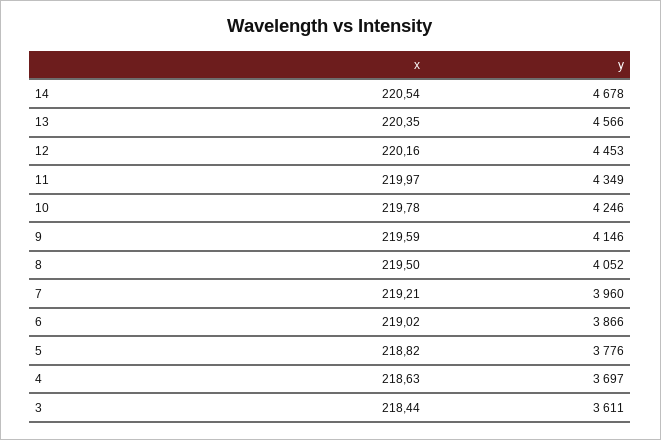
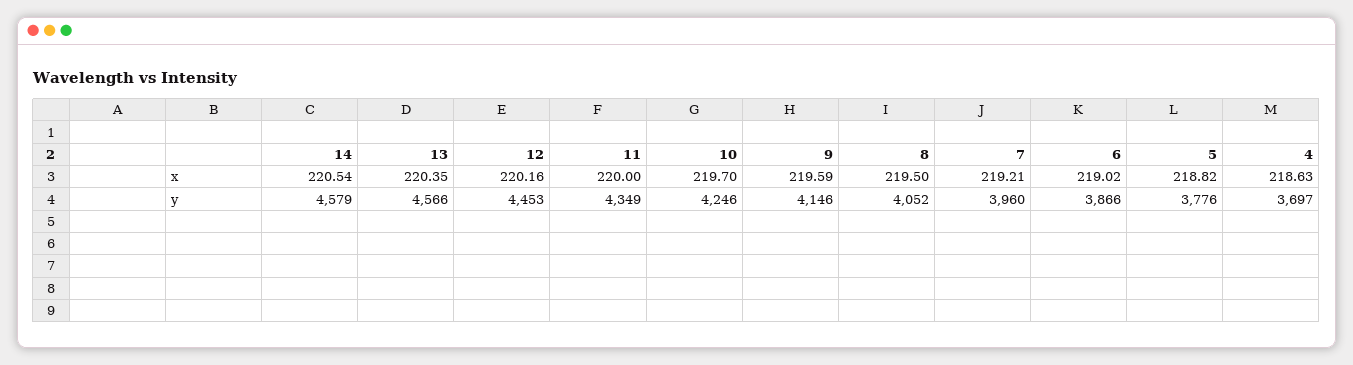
  {
    "x": {
      "14": 220.54,
      "13": 220.35,
      "12": 220.16,
-     "11": 219.97,
+     "11": 220,
-     "10": 219.78,
+     "10": 219.7,
      "9": 219.59,
      "8": 219.5,
      "7": 219.21,
      "6": 219.02,
      "5": 218.82,
-     "4": 218.63,
+     "4": 218.63
-     "3": 218.44
    },
    "y": {
-     "14": 4678,
+     "14": 4579,
      "13": 4566,
      "12": 4453,
      "11": 4349,
      "10": 4246,
      "9": 4146,
      "8": 4052,
      "7": 3960,
      "6": 3866,
      "5": 3776,
-     "4": 3697,
+     "4": 3697
-     "3": 3611
    }
  }

